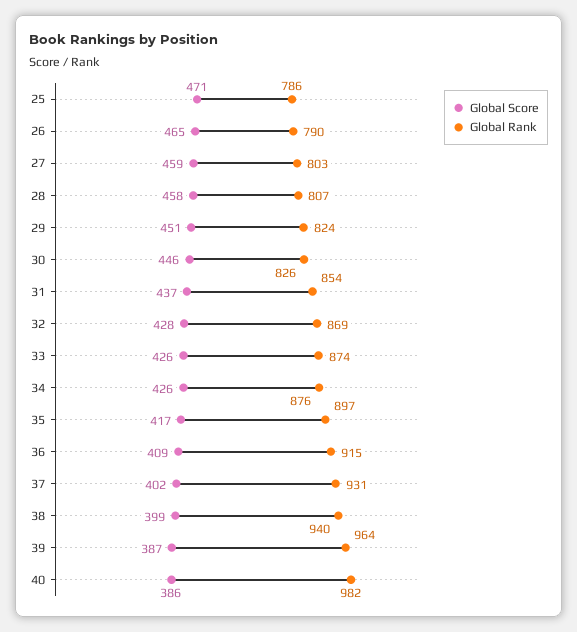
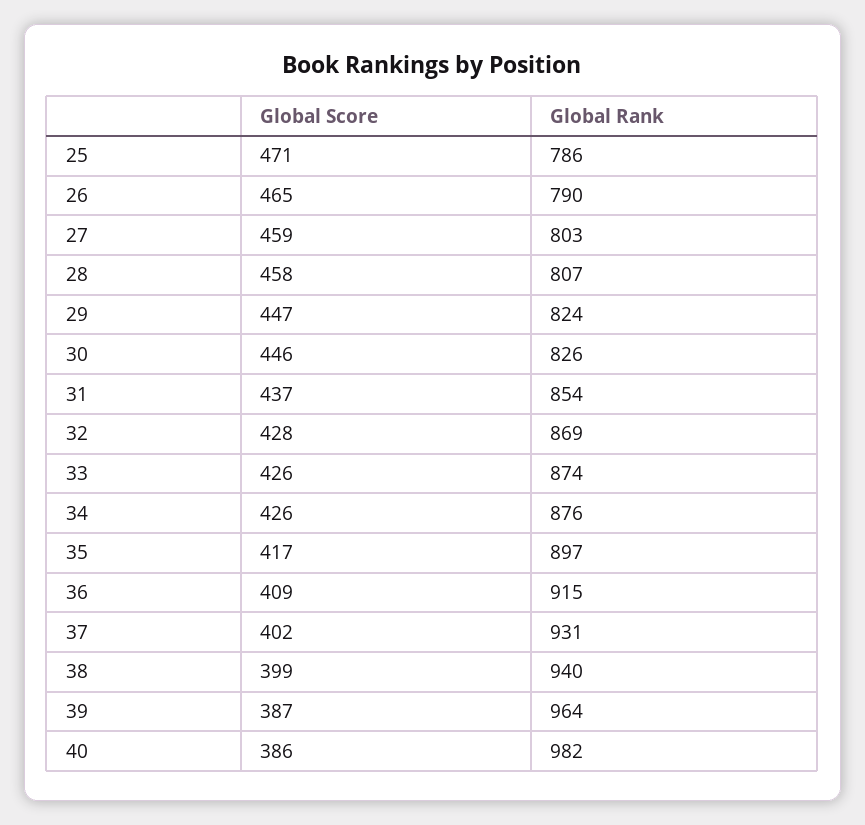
  {
    "Global Score": {
      "25": 471,
      "26": 465,
      "27": 459,
      "28": 458,
-     "29": 451,
+     "29": 447,
      "30": 446,
      "31": 437,
      "32": 428,
      "33": 426,
      "34": 426,
      "35": 417,
      "36": 409,
      "37": 402,
      "38": 399,
      "39": 387,
      "40": 386
    },
    "Global Rank": {
      "25": 786,
      "26": 790,
      "27": 803,
      "28": 807,
      "29": 824,
      "30": 826,
      "31": 854,
      "32": 869,
      "33": 874,
      "34": 876,
      "35": 897,
      "36": 915,
      "37": 931,
      "38": 940,
      "39": 964,
      "40": 982
    }
  }

